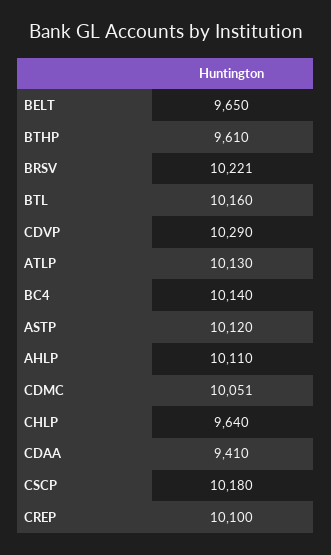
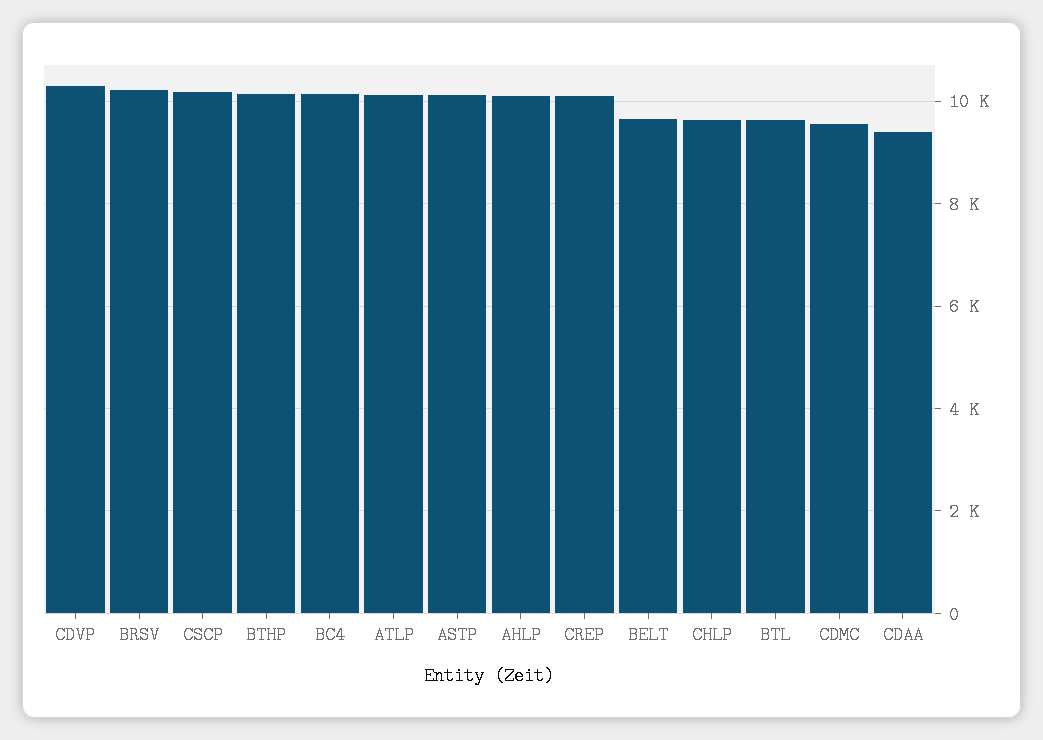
  {
    "BELT": 9650,
-   "BTHP": 9610,
+   "BTHP": 10200,
    "BRSV": 10221,
-   "BTL": 10160,
+   "BTL": 9600,
    "CDVP": 10290,
    "ATLP": 10130,
    "BC4": 10140,
    "ASTP": 10120,
    "AHLP": 10110,
-   "CDMC": 10051,
+   "CDMC": 9600,
    "CHLP": 9640,
    "CDAA": 9410,
    "CSCP": 10180,
    "CREP": 10100
  }

